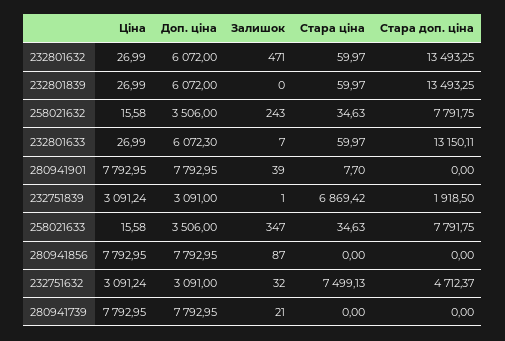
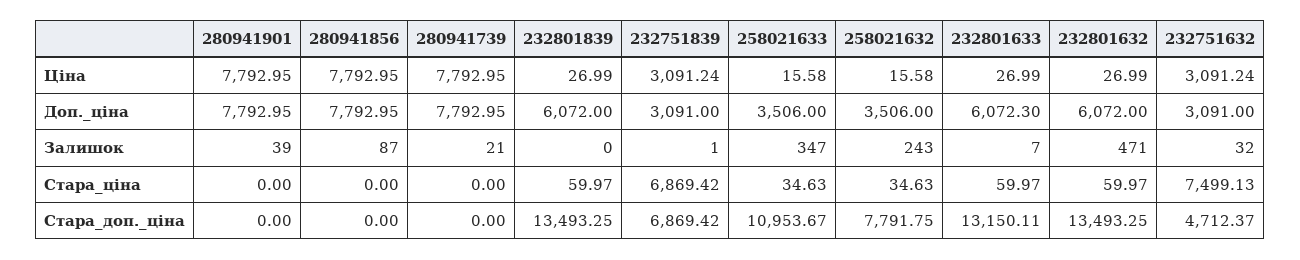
  {
    "Ціна": {
      "232801632": 26.99,
      "232801839": 26.99,
      "258021632": 15.58,
      "232801633": 26.99,
      "280941901": 7792.95,
      "232751839": 3091.24,
      "258021633": 15.58,
      "280941856": 7792.95,
      "232751632": 3091.24,
      "280941739": 7792.95
    },
    "Доп. ціна": {
      "232801632": 6072,
      "232801839": 6072,
      "258021632": 3506,
      "232801633": 6072.3,
      "280941901": 7792.95,
      "232751839": 3091,
      "258021633": 3506,
      "280941856": 7792.95,
      "232751632": 3091,
      "280941739": 7792.95
    },
    "Залишок": {
      "232801632": 471,
      "232801839": 0,
      "258021632": 243,
      "232801633": 7,
      "280941901": 39,
      "232751839": 1,
      "258021633": 347,
      "280941856": 87,
      "232751632": 32,
      "280941739": 21
    },
    "Стара ціна": {
      "232801632": 59.97,
      "232801839": 59.97,
      "258021632": 34.63,
      "232801633": 59.97,
-     "280941901": 7.7,
+     "280941901": 0,
      "232751839": 6869.42,
      "258021633": 34.63,
      "280941856": 0,
      "232751632": 7499.13,
      "280941739": 0
    },
    "Стара доп. ціна": {
      "232801632": 13493.25,
      "232801839": 13493.25,
      "258021632": 7791.75,
      "232801633": 13150.11,
      "280941901": 0,
-     "232751839": 1918.5,
+     "232751839": 6869.42,
-     "258021633": 7791.75,
+     "258021633": 10953.67,
      "280941856": 0,
      "232751632": 4712.37,
      "280941739": 0
    }
  }

